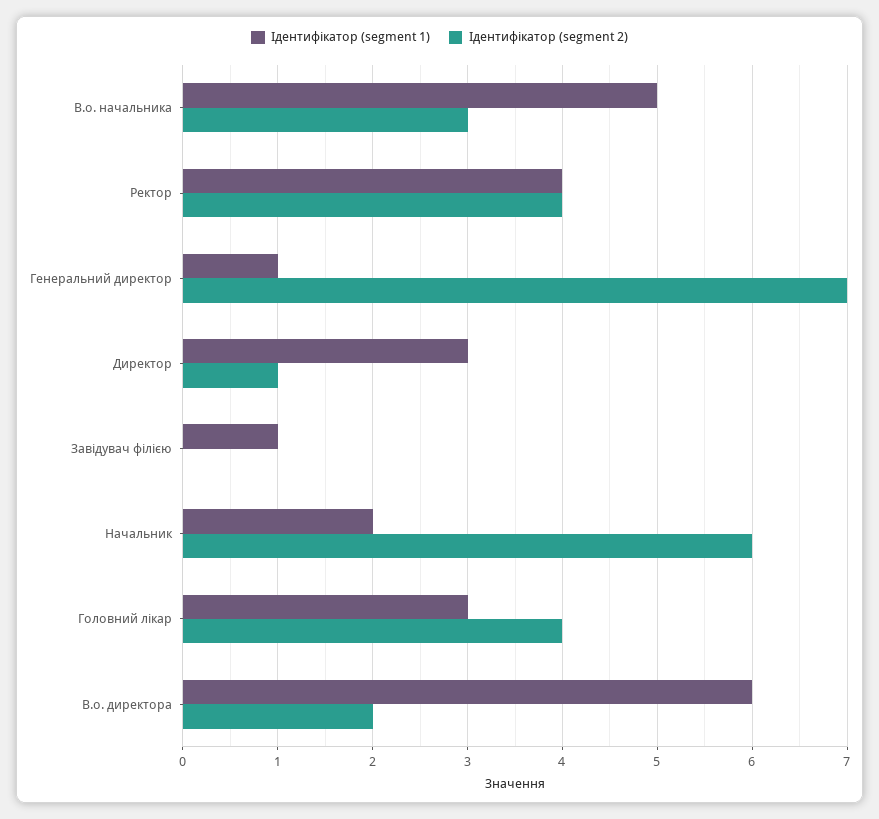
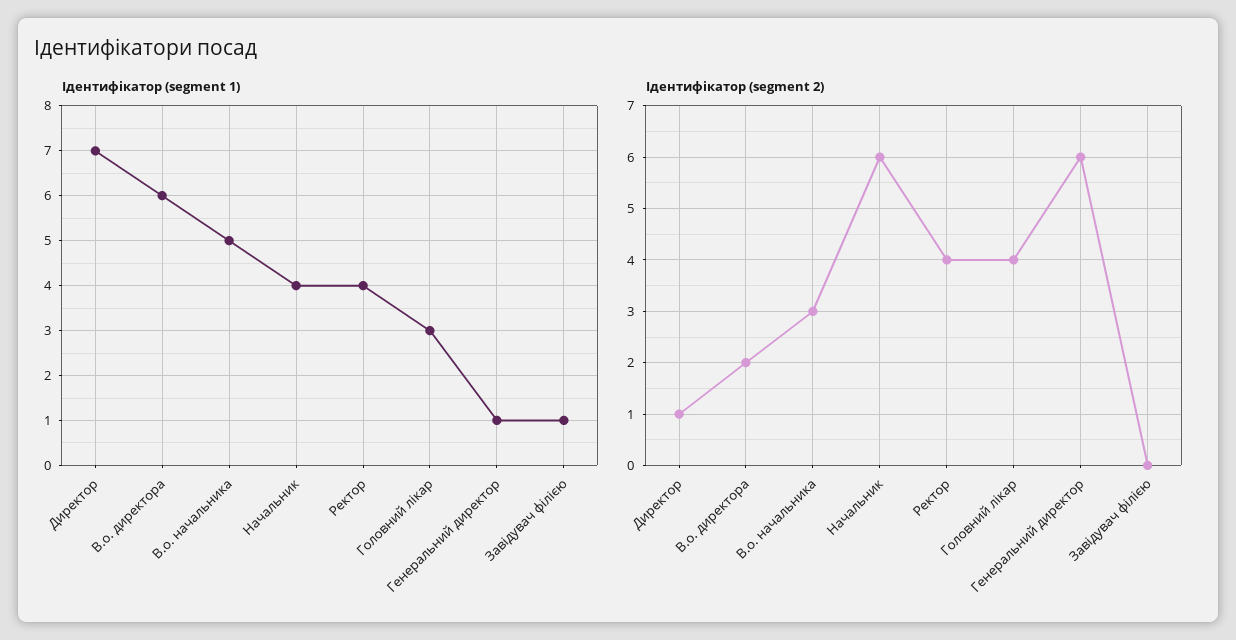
  {
    "Ідентифікатор (segment 1)": {
      "В.о. начальника": 5,
      "Ректор": 4,
      "Генеральний директор": 1,
-     "Директор": 3,
+     "Директор": 7,
      "Завідувач філією": 1,
-     "Начальник": 2,
+     "Начальник": 4,
      "Головний лікар": 3,
      "В.о. директора": 6
    },
    "Ідентифікатор (segment 2)": {
      "В.о. начальника": 3,
      "Ректор": 4,
-     "Генеральний директор": 7,
+     "Генеральний директор": 6,
      "Директор": 1,
      "Завідувач філією": 0,
      "Начальник": 6,
      "Головний лікар": 4,
      "В.о. директора": 2
    }
  }

